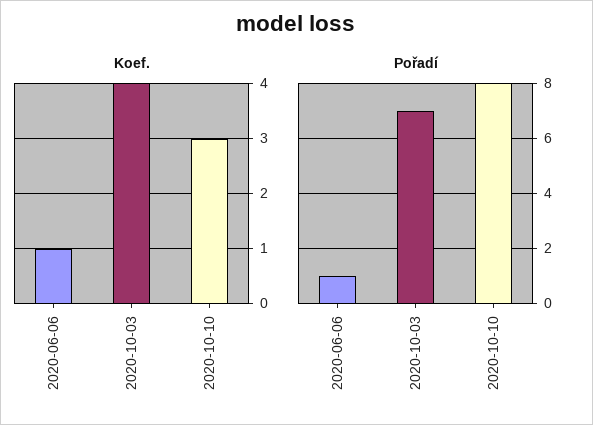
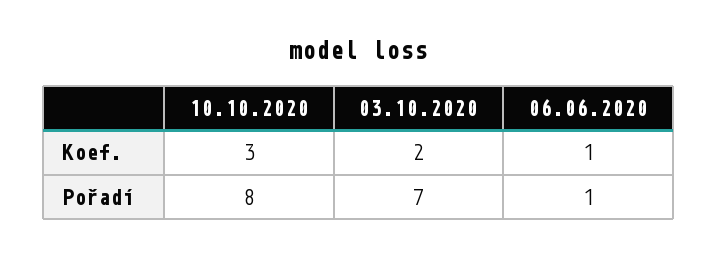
  {
    "Koef.": {
      "2020-06-06": 1,
-     "2020-10-03": 4,
+     "2020-10-03": 2,
      "2020-10-10": 3
    },
    "Pořadí": {
      "2020-06-06": 1,
      "2020-10-03": 7,
      "2020-10-10": 8
    }
  }

